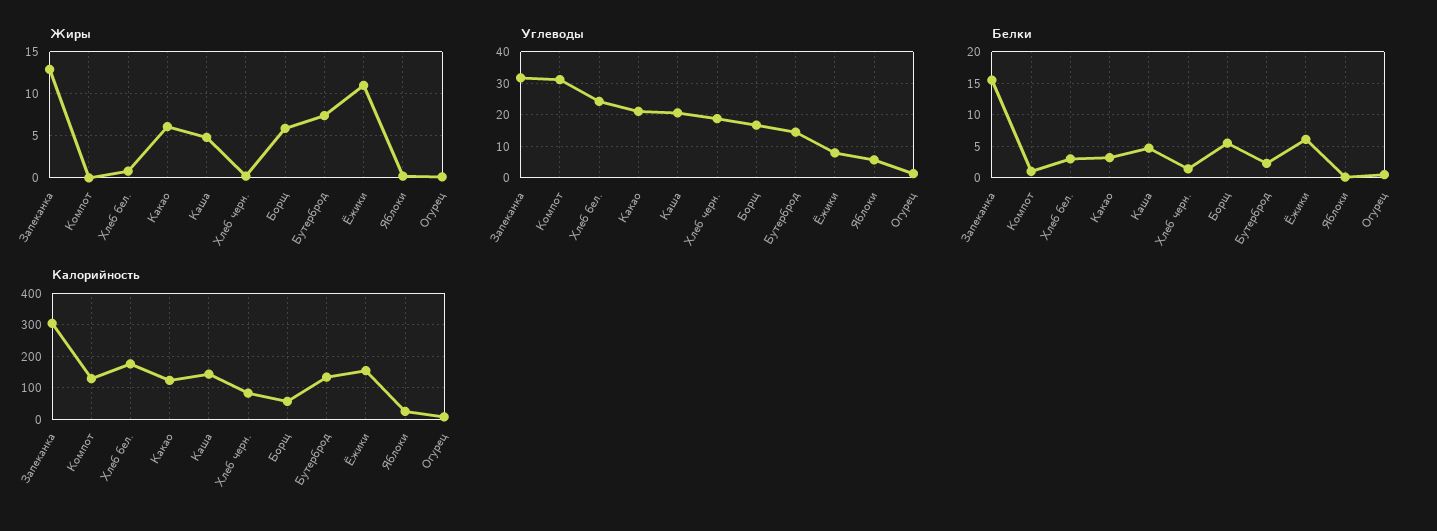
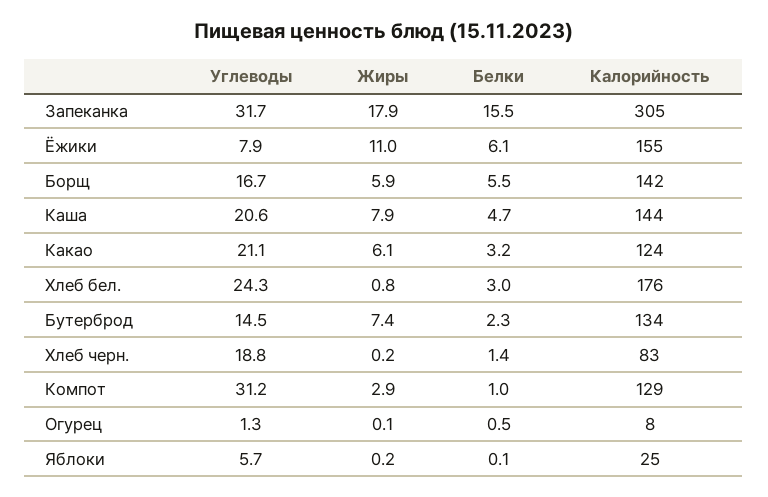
  {
    "Жиры": {
-     "Запеканка": 13,
+     "Запеканка": 17.9,
-     "Компот": 0,
+     "Компот": 2.9,
      "Хлеб бел.": 0.8,
      "Какао": 6.1,
-     "Каша": 5,
+     "Каша": 7.9,
      "Хлеб черн.": 0.2,
      "Борщ": 5.9,
      "Бутерброд": 7.4,
      "Ёжики": 11,
      "Яблоки": 0.2,
      "Огурец": 0.1
    },
    "Углеводы": {
      "Запеканка": 31.7,
      "Компот": 31.2,
      "Хлеб бел.": 24.3,
      "Какао": 21.1,
      "Каша": 20.6,
      "Хлеб черн.": 18.8,
      "Борщ": 16.7,
      "Бутерброд": 14.5,
      "Ёжики": 7.9,
      "Яблоки": 5.7,
      "Огурец": 1.3
    },
    "Белки": {
      "Запеканка": 15.5,
      "Компот": 1,
      "Хлеб бел.": 3,
      "Какао": 3.2,
      "Каша": 4.7,
      "Хлеб черн.": 1.4,
      "Борщ": 5.5,
      "Бутерброд": 2.3,
      "Ёжики": 6.1,
      "Яблоки": 0.1,
      "Огурец": 0.5
    },
    "Калорийность": {
      "Запеканка": 305,
      "Компот": 129,
      "Хлеб бел.": 176,
      "Какао": 124,
      "Каша": 144,
      "Хлеб черн.": 83,
-     "Борщ": 60,
+     "Борщ": 142,
      "Бутерброд": 134,
      "Ёжики": 155,
      "Яблоки": 25,
      "Огурец": 8
    }
  }

